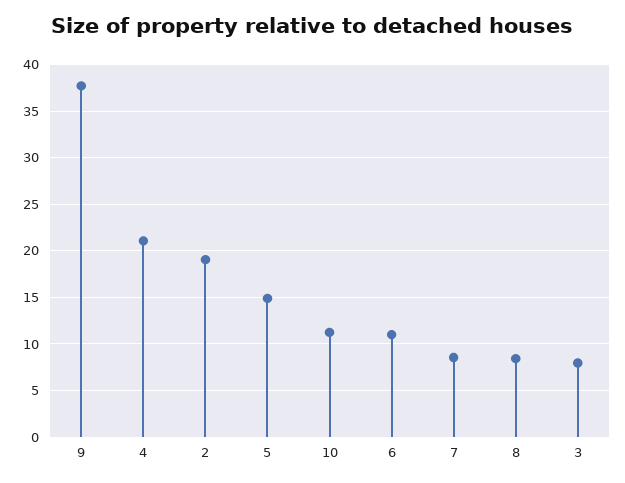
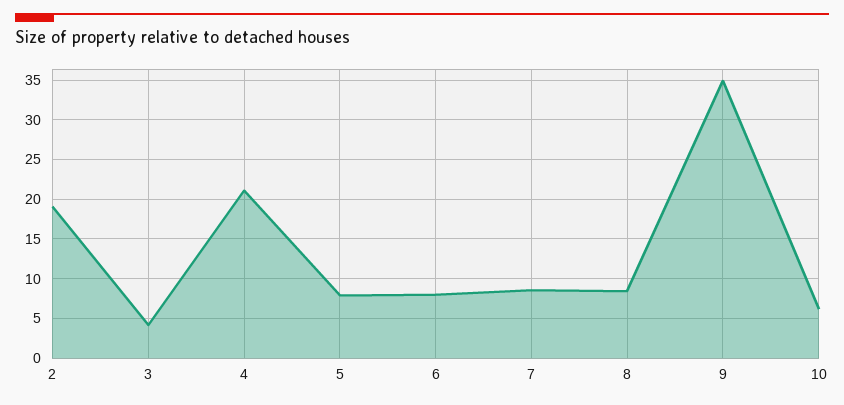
  {
-   "9": 38,
+   "9": 35,
    "4": 21,
    "2": 19,
-   "5": 15,
+   "5": 8,
-   "10": 11,
+   "10": 6,
-   "6": 11,
+   "6": 8,
    "7": 9,
    "8": 8,
-   "3": 8
+   "3": 4
  }

